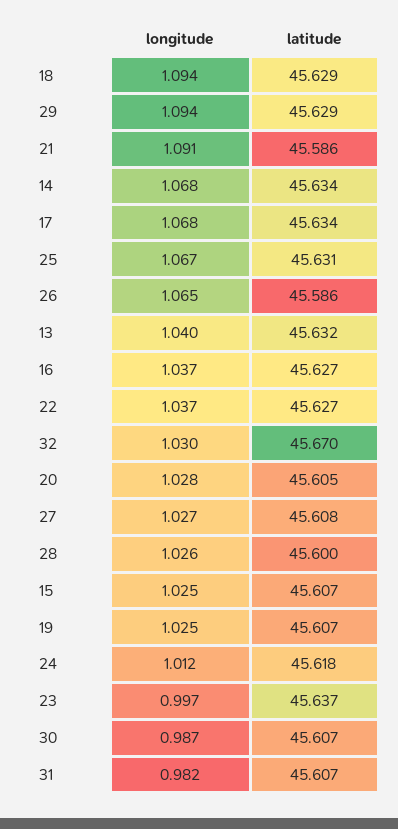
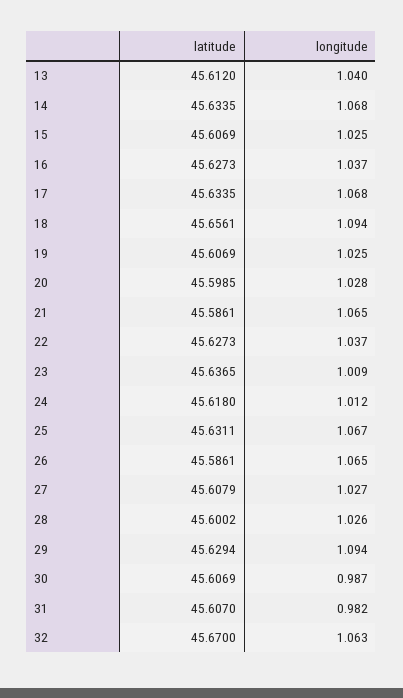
  {
    "longitude": {
      "18": 1.094,
      "29": 1.094,
-     "21": 1.091,
+     "21": 1.065,
      "14": 1.068,
      "17": 1.068,
      "25": 1.067,
      "26": 1.065,
      "13": 1.04,
      "16": 1.037,
      "22": 1.037,
-     "32": 1.03,
+     "32": 1.063,
      "20": 1.028,
      "27": 1.027,
      "28": 1.026,
      "15": 1.025,
      "19": 1.025,
      "24": 1.012,
-     "23": 0.997,
+     "23": 1.009,
      "30": 0.987,
      "31": 0.982
    },
    "latitude": {
-     "18": 45.629,
+     "18": 45.6561,
      "29": 45.6294,
      "21": 45.5861,
      "14": 45.6335,
      "17": 45.6335,
      "25": 45.6311,
      "26": 45.5861,
-     "13": 45.632,
+     "13": 45.612,
      "16": 45.6273,
      "22": 45.6273,
      "32": 45.67,
-     "20": 45.605,
+     "20": 45.5985,
      "27": 45.6079,
      "28": 45.6002,
      "15": 45.6069,
      "19": 45.6069,
      "24": 45.618,
      "23": 45.6365,
      "30": 45.6069,
      "31": 45.607
    }
  }

